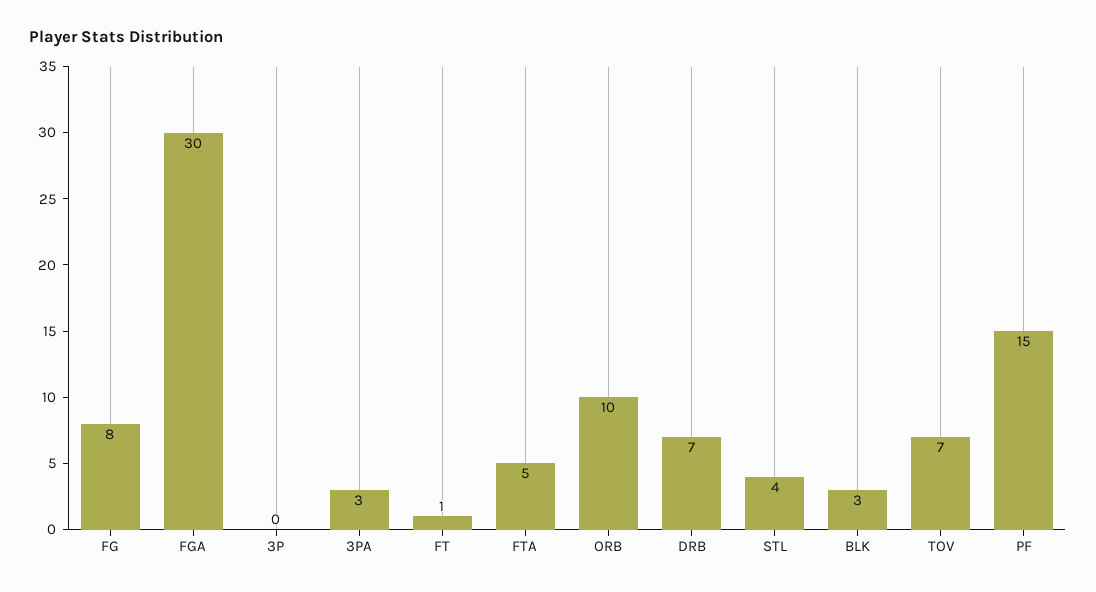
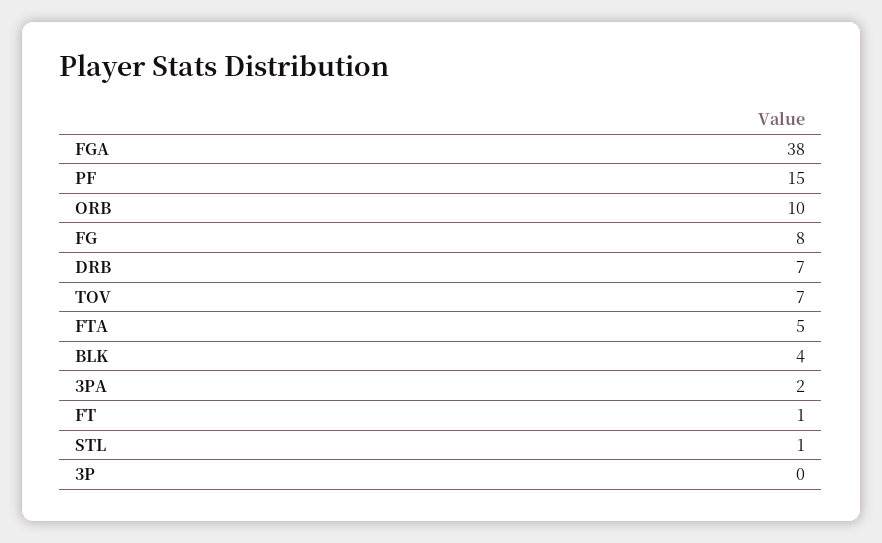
  {
    "FG": 8,
-   "FGA": 30,
+   "FGA": 38,
    "3P": 0,
-   "3PA": 3,
+   "3PA": 2,
    "FT": 1,
    "FTA": 5,
    "ORB": 10,
    "DRB": 7,
-   "STL": 4,
+   "STL": 1,
-   "BLK": 3,
+   "BLK": 4,
    "TOV": 7,
    "PF": 15
  }

